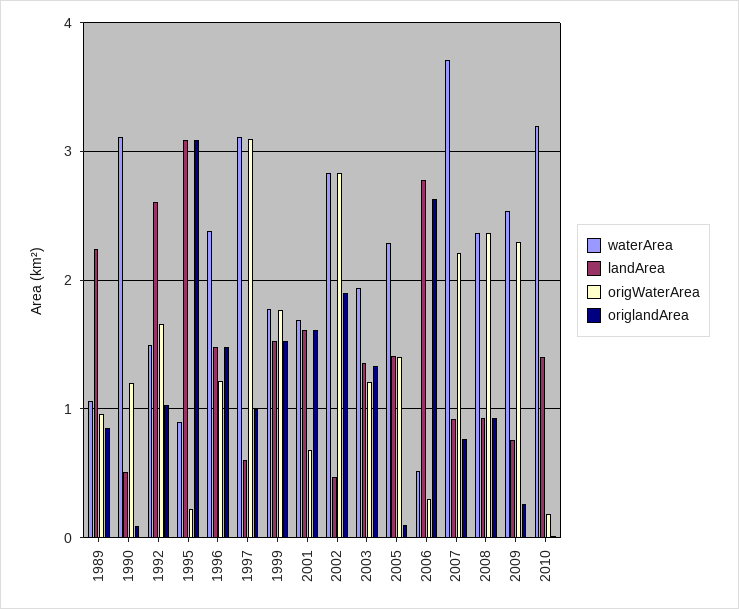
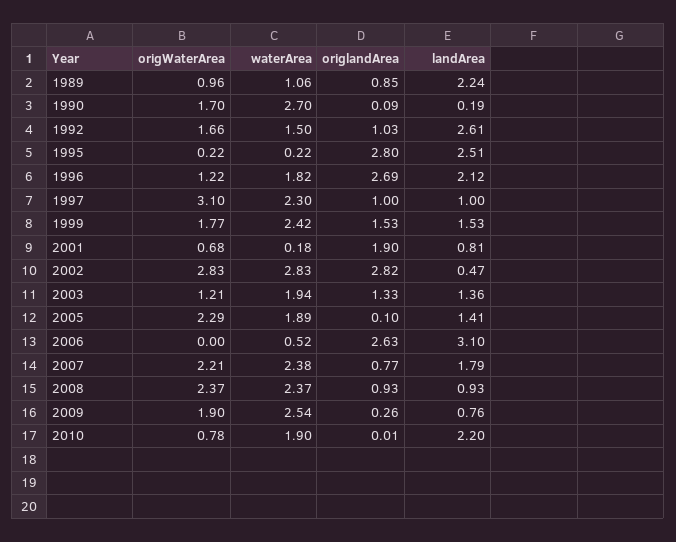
  {
    "waterArea": {
      "1989": 1.06,
-     "1990": 3.1,
+     "1990": 2.7,
      "1992": 1.5,
-     "1995": 0.9,
+     "1995": 0.22,
-     "1996": 2.4,
+     "1996": 1.82,
-     "1997": 3.1,
+     "1997": 2.3,
-     "1999": 1.8,
+     "1999": 2.42,
-     "2001": 1.7,
+     "2001": 0.18,
      "2002": 2.83,
      "2003": 1.94,
-     "2005": 2.3,
+     "2005": 1.89,
      "2006": 0.52,
-     "2007": 3.7,
+     "2007": 2.38,
      "2008": 2.37,
      "2009": 2.54,
-     "2010": 3.2
+     "2010": 1.9
    },
    "landArea": {
      "1989": 2.24,
-     "1990": 0.5,
+     "1990": 0.19,
      "1992": 2.61,
-     "1995": 3.1,
+     "1995": 2.51,
-     "1996": 1.5,
+     "1996": 2.12,
-     "1997": 0.6,
+     "1997": 1,
      "1999": 1.53,
-     "2001": 1.6,
+     "2001": 0.81,
      "2002": 0.47,
      "2003": 1.36,
      "2005": 1.41,
-     "2006": 2.8,
+     "2006": 3.1,
-     "2007": 0.9,
+     "2007": 1.79,
      "2008": 0.93,
      "2009": 0.76,
-     "2010": 1.4
+     "2010": 2.2
    },
    "origWaterArea": {
      "1989": 0.96,
-     "1990": 1.2,
+     "1990": 1.7,
      "1992": 1.66,
      "1995": 0.22,
      "1996": 1.22,
      "1997": 3.1,
      "1999": 1.77,
      "2001": 0.68,
      "2002": 2.83,
      "2003": 1.21,
-     "2005": 1.4,
+     "2005": 2.29,
-     "2006": 0.3,
+     "2006": 0,
      "2007": 2.21,
      "2008": 2.37,
-     "2009": 2.3,
+     "2009": 1.9,
-     "2010": 0.2
+     "2010": 0.78
    },
    "origlandArea": {
      "1989": 0.85,
      "1990": 0.09,
      "1992": 1.03,
-     "1995": 3.1,
+     "1995": 2.8,
-     "1996": 1.5,
+     "1996": 2.69,
      "1997": 1,
      "1999": 1.53,
-     "2001": 1.6,
+     "2001": 1.9,
-     "2002": 1.9,
+     "2002": 2.82,
      "2003": 1.33,
      "2005": 0.1,
      "2006": 2.63,
      "2007": 0.77,
      "2008": 0.93,
      "2009": 0.26,
      "2010": 0.01
    }
  }

